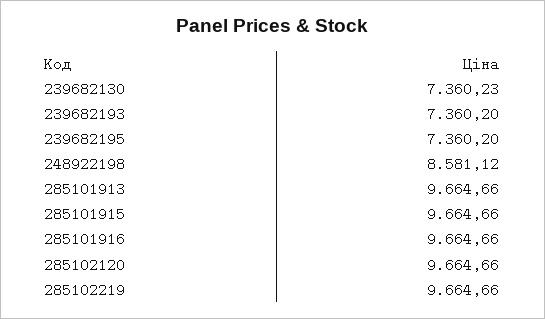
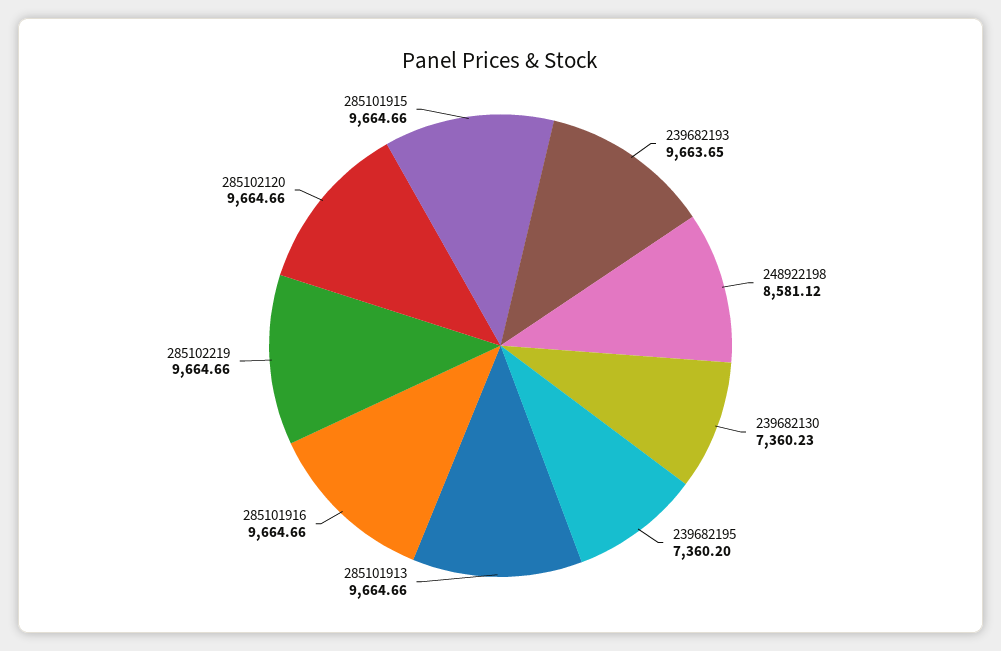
  {
    "239682130": 7360.23,
-   "239682193": 7360.2,
+   "239682193": 9663.65,
    "239682195": 7360.2,
    "248922198": 8581.12,
    "285101913": 9664.66,
    "285101915": 9664.66,
    "285101916": 9664.66,
    "285102120": 9664.66,
    "285102219": 9664.66
  }

